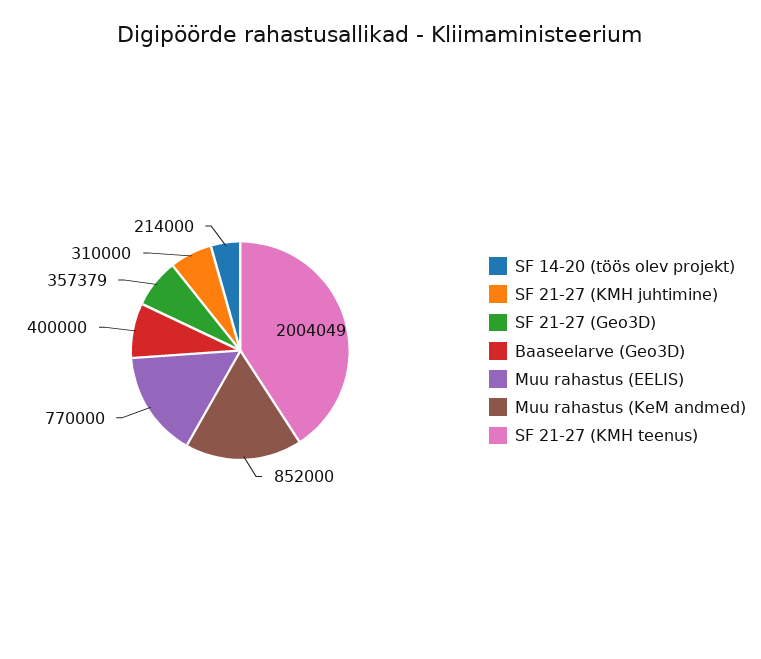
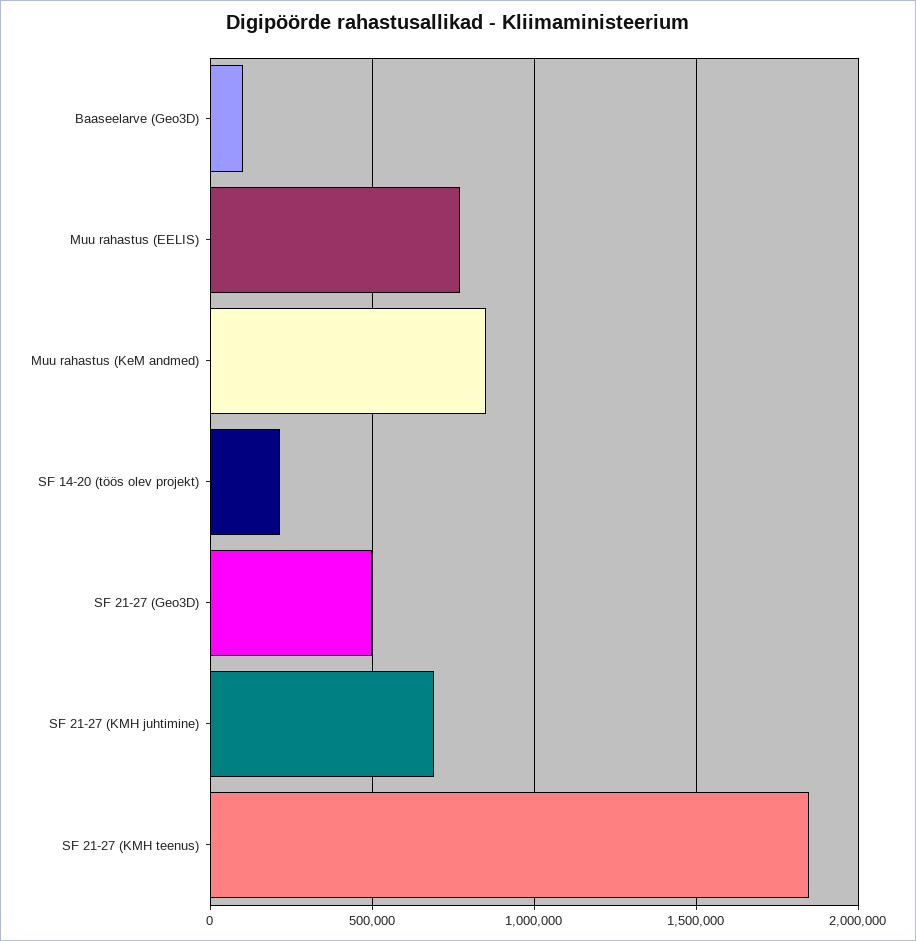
  {
    "SF 14-20 (töös olev projekt)": 214000,
-   "SF 21-27 (KMH juhtimine)": 310000,
+   "SF 21-27 (KMH juhtimine)": 700000,
-   "SF 21-27 (Geo3D)": 357379,
+   "SF 21-27 (Geo3D)": 500000,
-   "Baaseelarve (Geo3D)": 400000,
+   "Baaseelarve (Geo3D)": 100000,
    "Muu rahastus (EELIS)": 770000,
    "Muu rahastus (KeM andmed)": 852000,
-   "SF 21-27 (KMH teenus)": 2004049
+   "SF 21-27 (KMH teenus)": 1850000
  }

